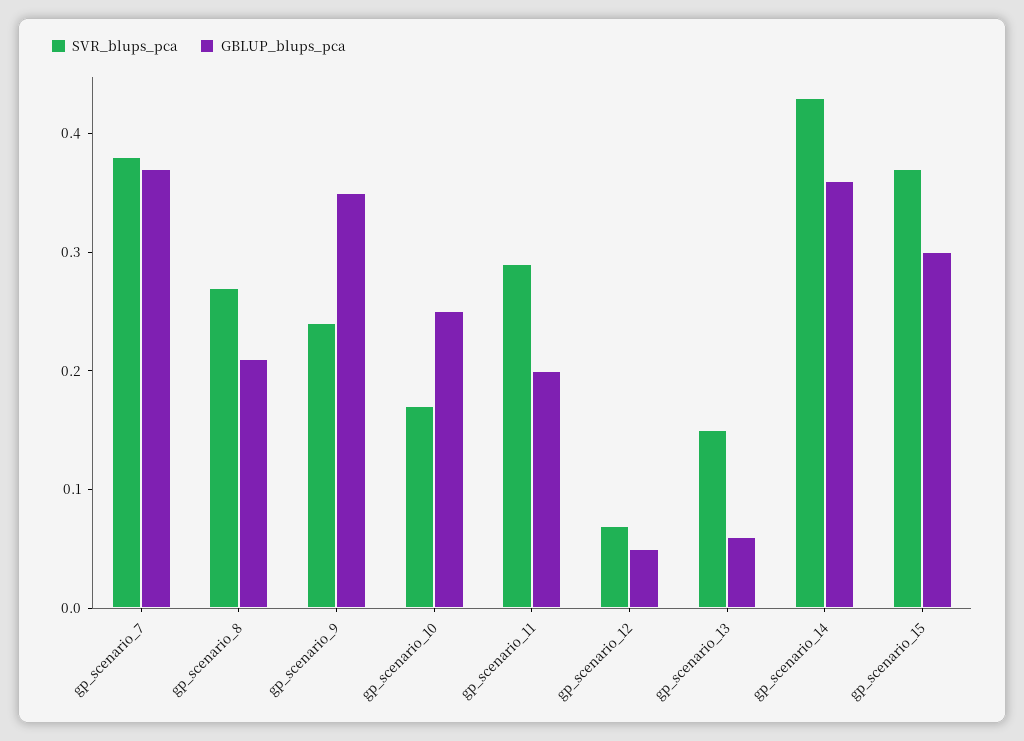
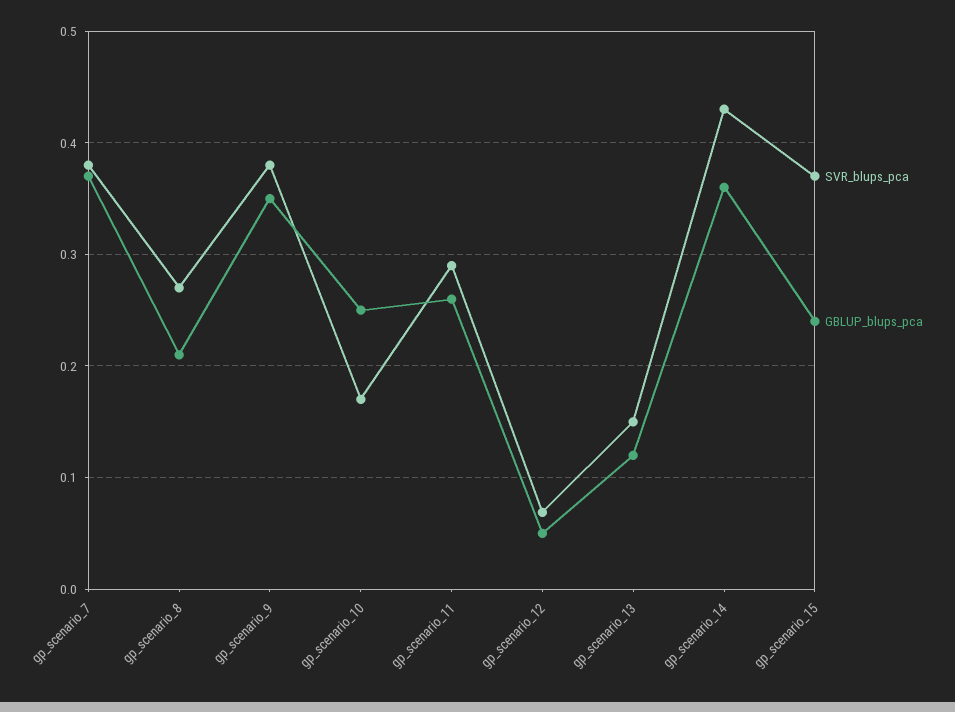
  {
    "SVR_blups_pca": {
      "gp_scenario_7": 0.38,
      "gp_scenario_8": 0.27,
-     "gp_scenario_9": 0.24,
+     "gp_scenario_9": 0.38,
      "gp_scenario_10": 0.17,
      "gp_scenario_11": 0.29,
      "gp_scenario_12": 0.07,
      "gp_scenario_13": 0.15,
      "gp_scenario_14": 0.43,
      "gp_scenario_15": 0.37
    },
    "GBLUP_blups_pca": {
      "gp_scenario_7": 0.37,
      "gp_scenario_8": 0.21,
      "gp_scenario_9": 0.35,
      "gp_scenario_10": 0.25,
-     "gp_scenario_11": 0.2,
+     "gp_scenario_11": 0.26,
      "gp_scenario_12": 0.05,
-     "gp_scenario_13": 0.06,
+     "gp_scenario_13": 0.12,
      "gp_scenario_14": 0.36,
-     "gp_scenario_15": 0.3
+     "gp_scenario_15": 0.24
    }
  }

